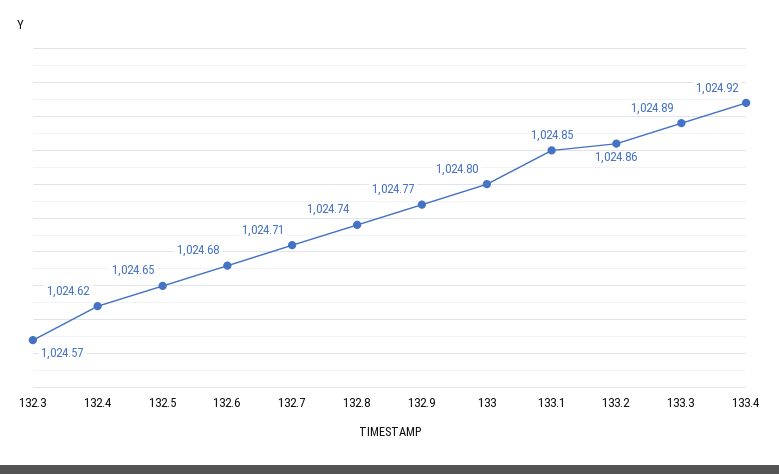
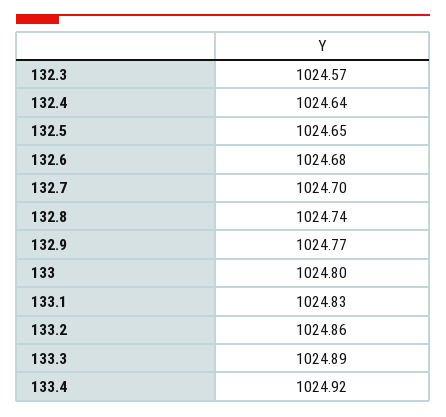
  {
    "132.3": 1024.57,
-   "132.4": 1024.62,
+   "132.4": 1024.64,
    "132.5": 1024.65,
    "132.6": 1024.68,
-   "132.7": 1024.71,
+   "132.7": 1024.7,
    "132.8": 1024.74,
    "132.9": 1024.77,
    "133": 1024.8,
-   "133.1": 1024.85,
+   "133.1": 1024.83,
    "133.2": 1024.86,
    "133.3": 1024.89,
    "133.4": 1024.92
  }

